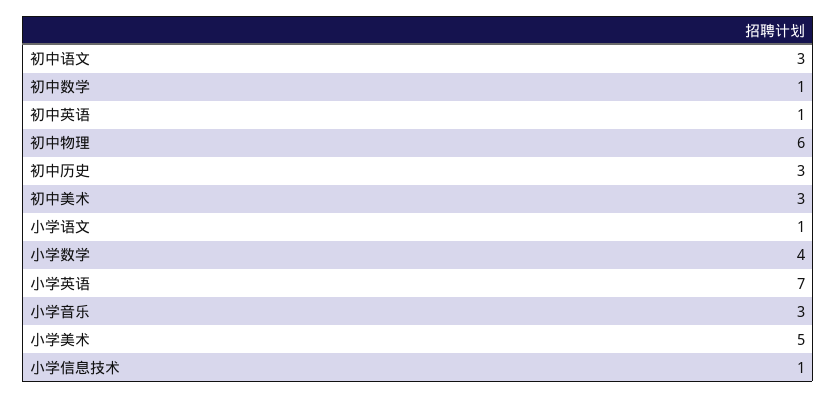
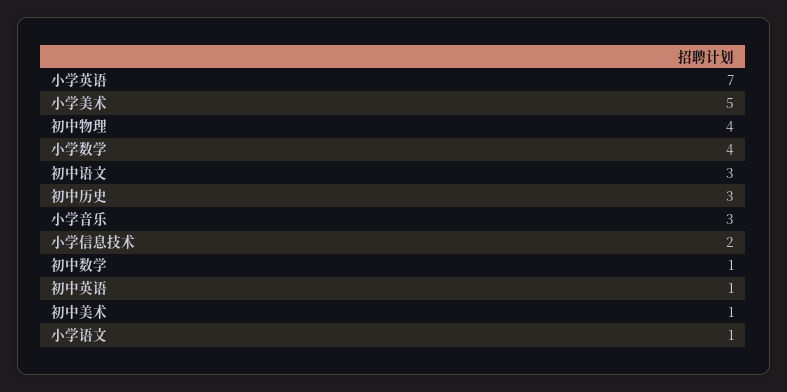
  {
    "初中语文": 3,
    "初中数学": 1,
    "初中英语": 1,
-   "初中物理": 6,
+   "初中物理": 4,
    "初中历史": 3,
-   "初中美术": 3,
+   "初中美术": 1,
    "小学语文": 1,
    "小学数学": 4,
    "小学英语": 7,
    "小学音乐": 3,
    "小学美术": 5,
-   "小学信息技术": 1
+   "小学信息技术": 2
  }

